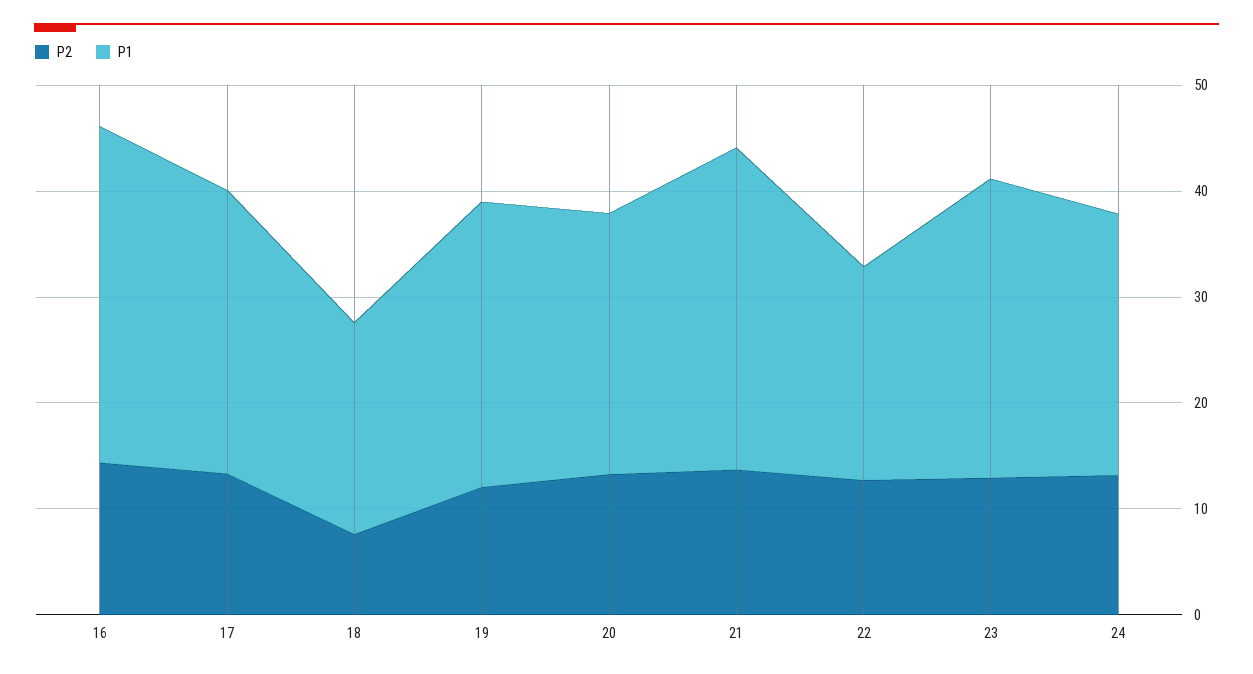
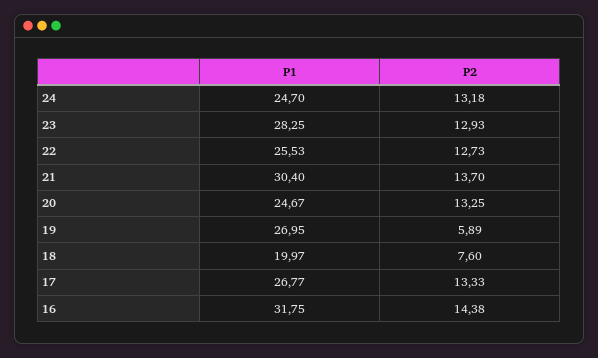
  {
    "P2": {
      "16": 14.38,
      "17": 13.33,
      "18": 7.6,
-     "19": 12,
+     "19": 5.89,
      "20": 13.25,
      "21": 13.7,
      "22": 12.73,
      "23": 12.93,
      "24": 13.18
    },
    "P1": {
      "16": 31.75,
      "17": 26.77,
      "18": 19.97,
      "19": 26.95,
      "20": 24.67,
      "21": 30.4,
-     "22": 20,
+     "22": 25.53,
      "23": 28.25,
      "24": 24.7
    }
  }

